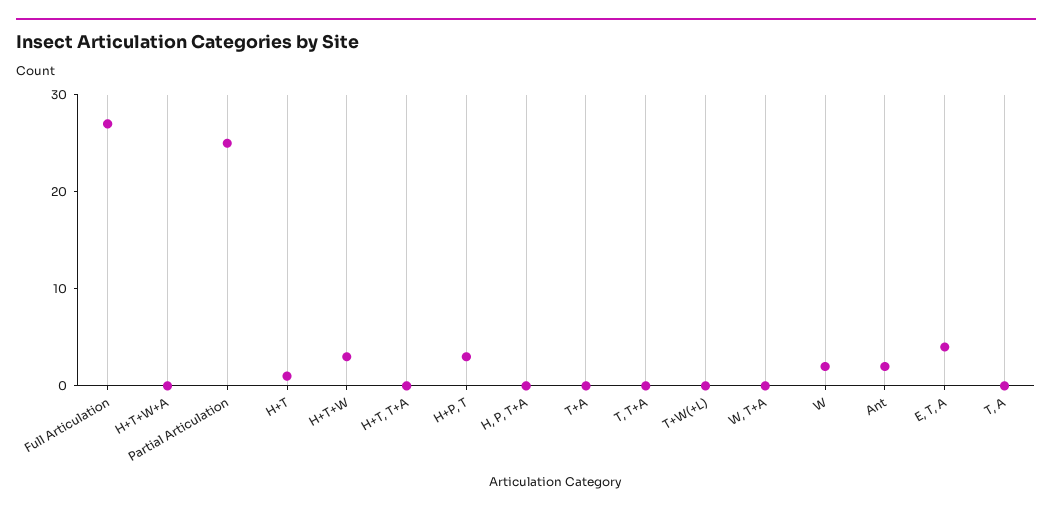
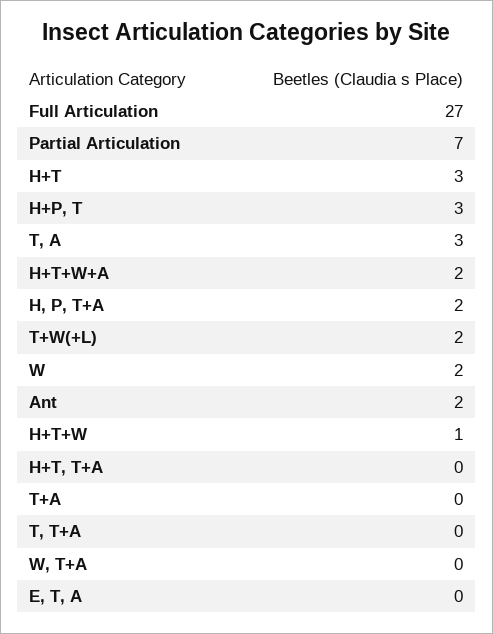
  {
    "Full Articulation": 27,
-   "H+T+W+A": 0,
+   "H+T+W+A": 2,
-   "Partial Articulation": 25,
+   "Partial Articulation": 7,
-   "H+T": 1,
+   "H+T": 3,
-   "H+T+W": 3,
+   "H+T+W": 1,
    "H+T, T+A": 0,
    "H+P, T": 3,
-   "H, P, T+A": 0,
+   "H, P, T+A": 2,
    "T+A": 0,
    "T, T+A": 0,
-   "T+W(+L)": 0,
+   "T+W(+L)": 2,
    "W, T+A": 0,
    "W": 2,
    "Ant": 2,
-   "E, T, A": 4,
+   "E, T, A": 0,
-   "T, A": 0
+   "T, A": 3
  }

